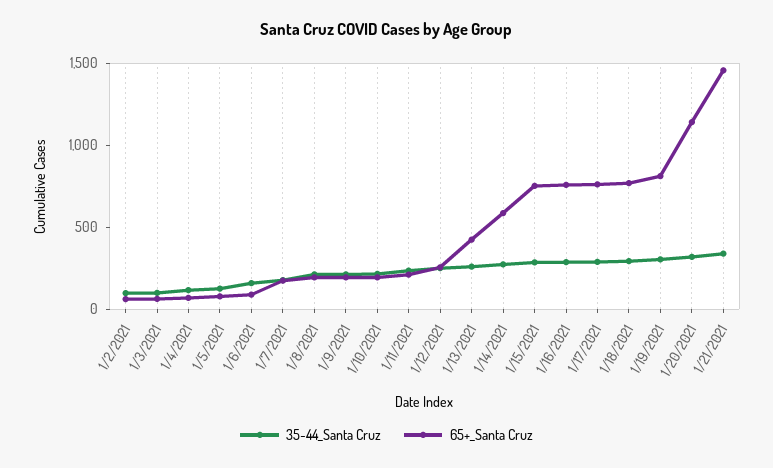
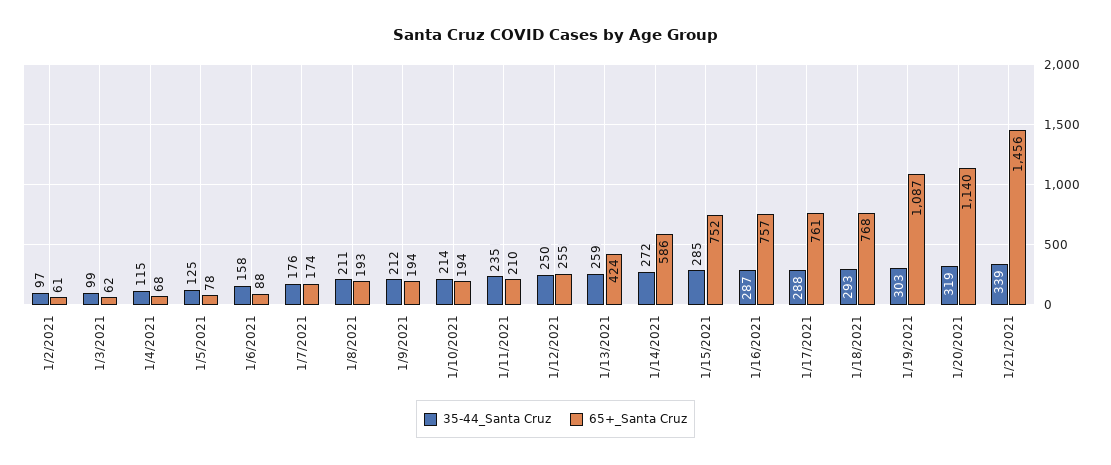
  {
    "35-44_Santa Cruz": {
      "1/2/2021": 97,
      "1/3/2021": 99,
      "1/4/2021": 115,
      "1/5/2021": 125,
      "1/6/2021": 158,
      "1/7/2021": 176,
      "1/8/2021": 211,
      "1/9/2021": 212,
      "1/10/2021": 214,
      "1/11/2021": 235,
      "1/12/2021": 250,
      "1/13/2021": 259,
      "1/14/2021": 272,
      "1/15/2021": 285,
      "1/16/2021": 287,
      "1/17/2021": 288,
      "1/18/2021": 293,
      "1/19/2021": 303,
      "1/20/2021": 319,
      "1/21/2021": 339
    },
    "65+_Santa Cruz": {
      "1/2/2021": 61,
      "1/3/2021": 62,
      "1/4/2021": 68,
      "1/5/2021": 78,
      "1/6/2021": 88,
      "1/7/2021": 174,
      "1/8/2021": 193,
      "1/9/2021": 194,
      "1/10/2021": 194,
      "1/11/2021": 210,
      "1/12/2021": 255,
      "1/13/2021": 424,
      "1/14/2021": 586,
      "1/15/2021": 752,
      "1/16/2021": 757,
      "1/17/2021": 761,
      "1/18/2021": 768,
-     "1/19/2021": 800,
+     "1/19/2021": 1087,
      "1/20/2021": 1140,
      "1/21/2021": 1456
    }
  }

